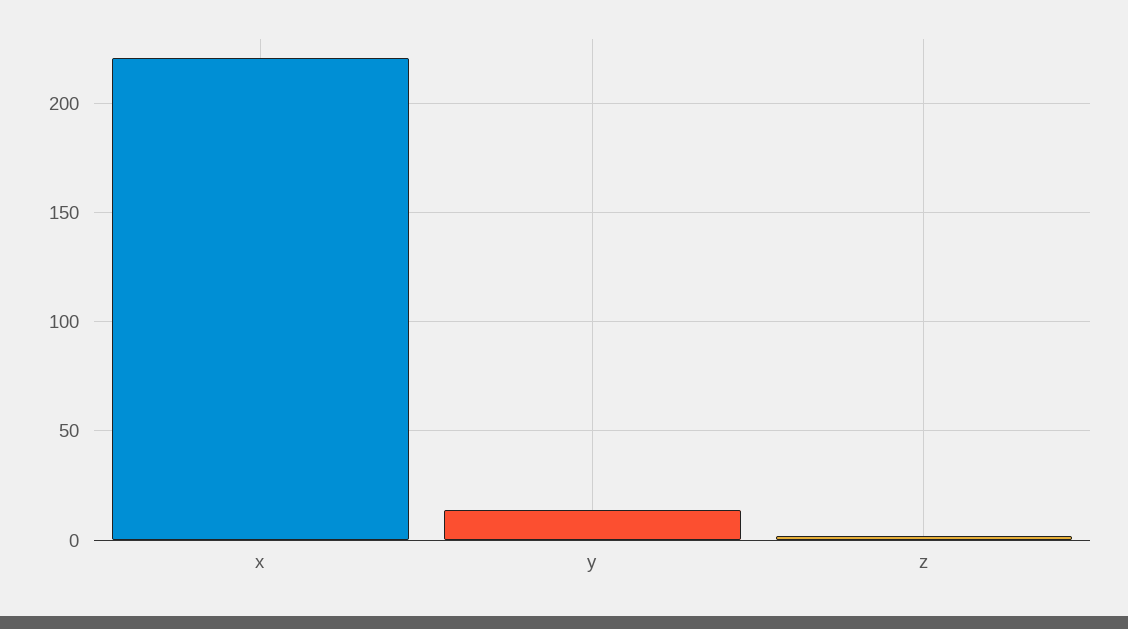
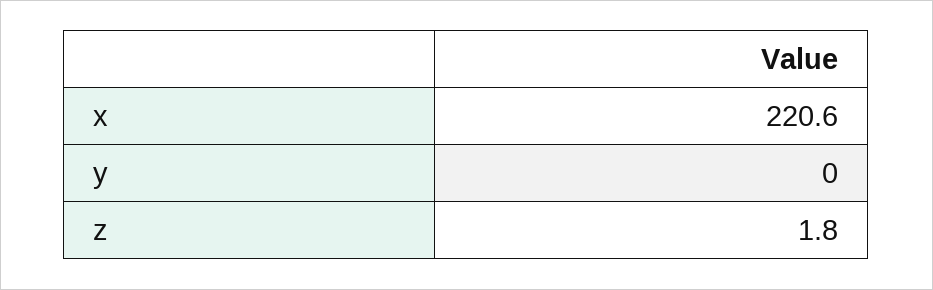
  {
    "x": 220.6,
-   "y": 15,
+   "y": 0,
    "z": 1.8
  }

